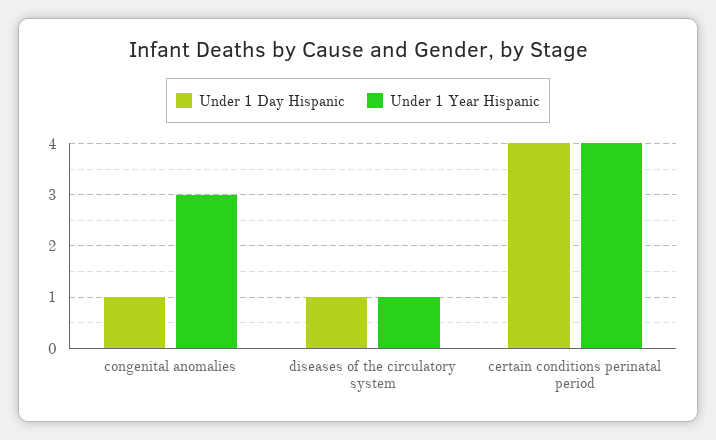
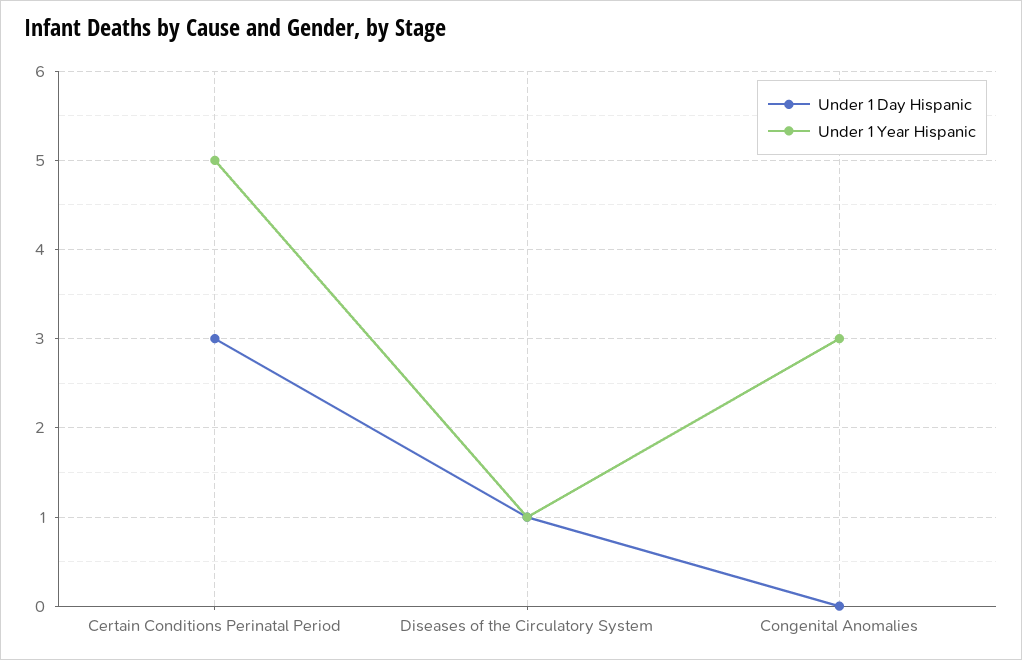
  {
    "Under 1 Day Hispanic": {
-     "congenital anomalies": 1,
+     "congenital anomalies": 0,
      "diseases of the circulatory system": 1,
-     "certain conditions perinatal period": 4
+     "certain conditions perinatal period": 3
    },
    "Under 1 Year Hispanic": {
      "congenital anomalies": 3,
      "diseases of the circulatory system": 1,
-     "certain conditions perinatal period": 4
+     "certain conditions perinatal period": 5
    }
  }

